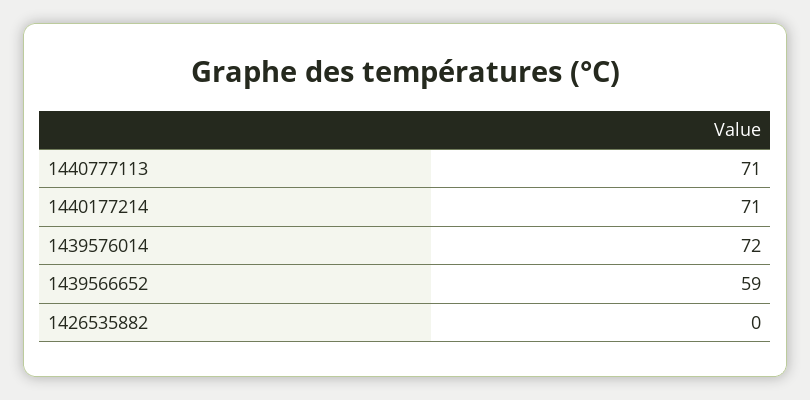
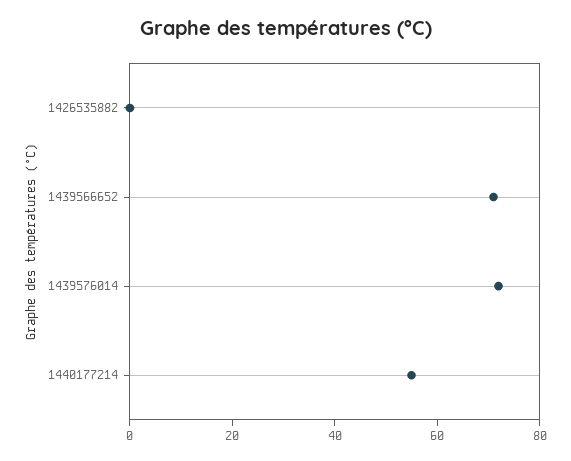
  {
-   "1440777113": 71,
-   "1440177214": 71,
+   "1440177214": 55,
    "1439576014": 72,
-   "1439566652": 59,
+   "1439566652": 70,
    "1426535882": 0
  }

